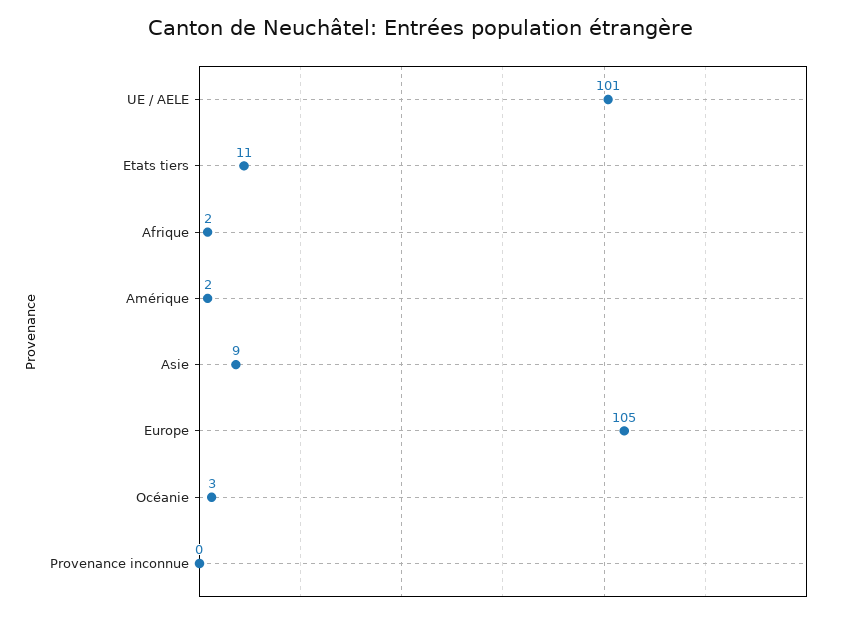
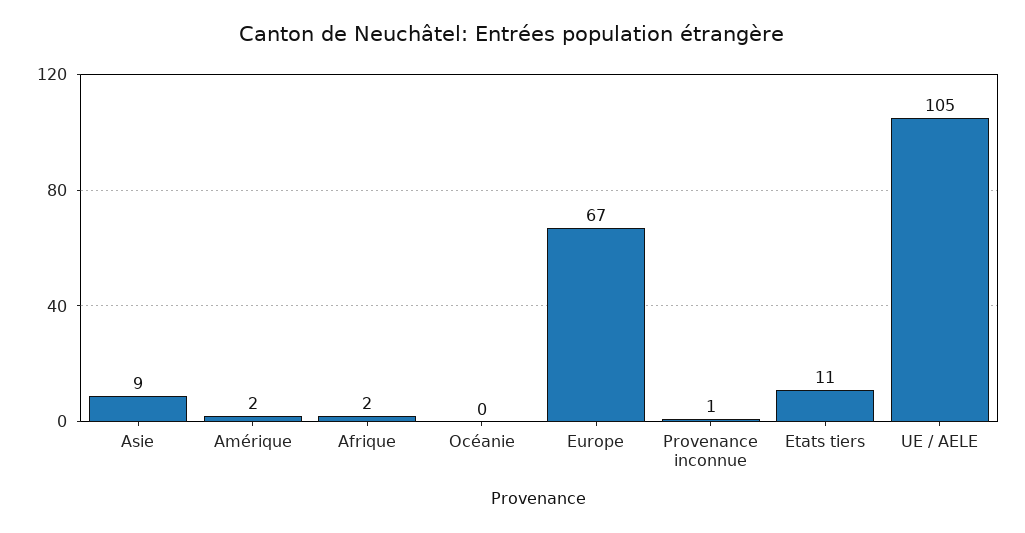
  {
-   "UE / AELE": 101,
+   "UE / AELE": 105,
    "Etats tiers": 11,
    "Afrique": 2,
    "Amérique": 2,
    "Asie": 9,
-   "Europe": 105,
+   "Europe": 67,
-   "Océanie": 3,
+   "Océanie": 0,
-   "Provenance inconnue": 0
+   "Provenance inconnue": 1
  }

